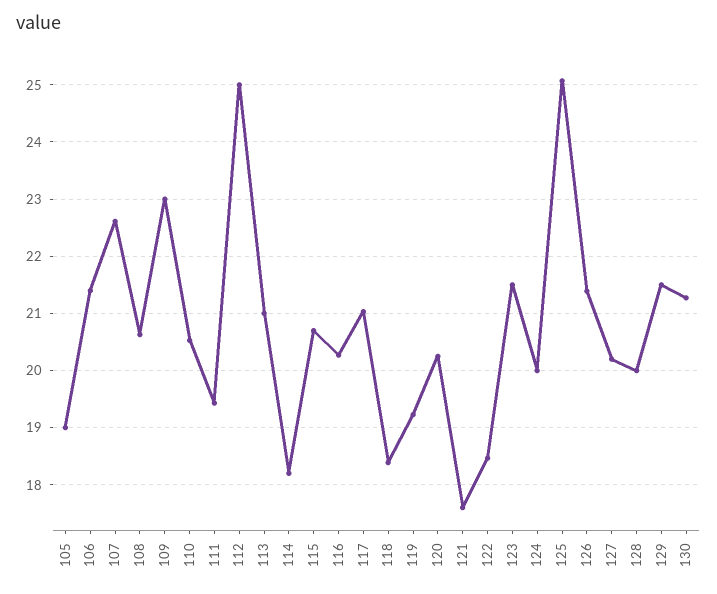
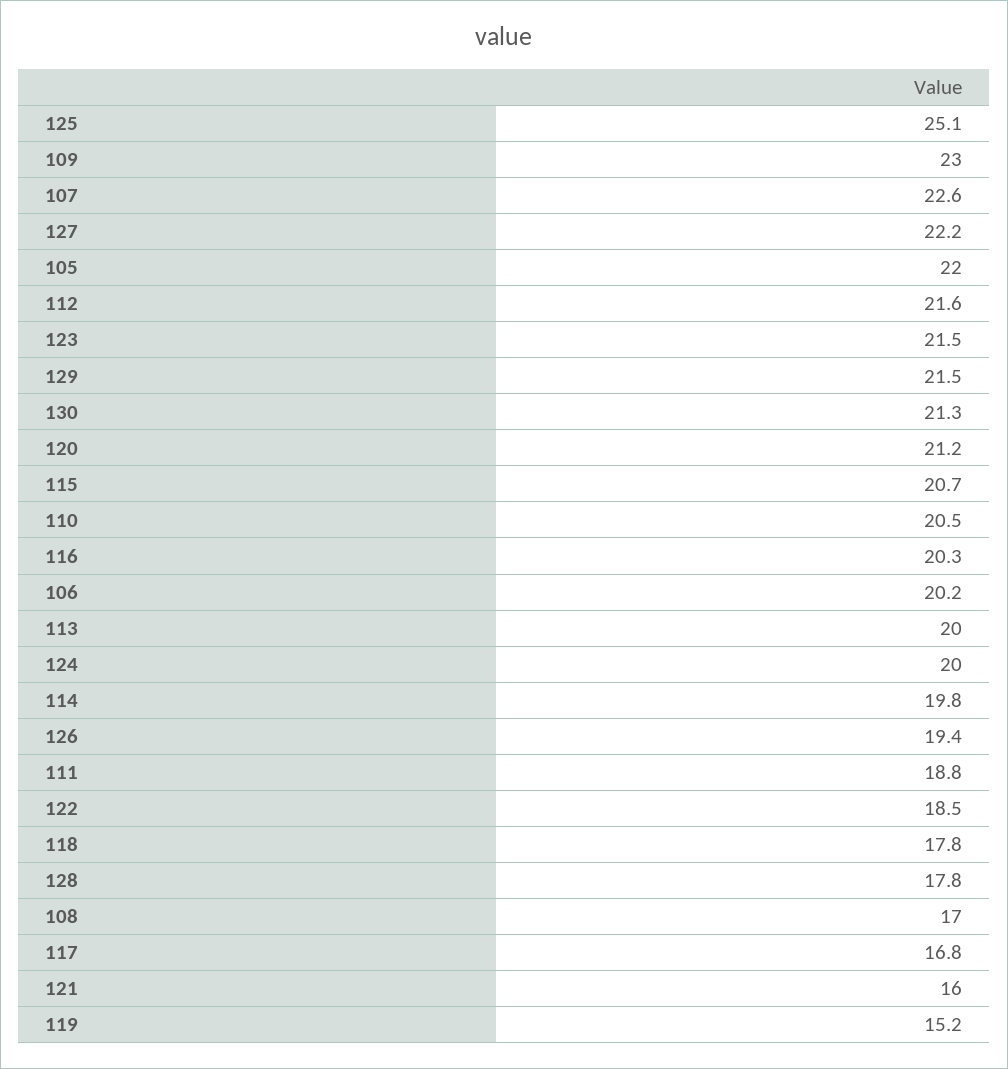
  {
-   "105": 19,
+   "105": 22,
-   "106": 21.4,
+   "106": 20.2,
    "107": 22.6,
-   "108": 20.6,
+   "108": 17,
    "109": 23,
    "110": 20.5,
-   "111": 19.4,
+   "111": 18.8,
-   "112": 25,
+   "112": 21.6,
-   "113": 21,
+   "113": 20,
-   "114": 18.2,
+   "114": 19.8,
    "115": 20.7,
    "116": 20.3,
-   "117": 21,
+   "117": 16.8,
-   "118": 18.4,
+   "118": 17.8,
-   "119": 19.2,
+   "119": 15.2,
-   "120": 20.2,
+   "120": 21.2,
-   "121": 17.6,
+   "121": 16,
    "122": 18.5,
    "123": 21.5,
    "124": 20,
    "125": 25.1,
-   "126": 21.4,
+   "126": 19.4,
-   "127": 20.2,
+   "127": 22.2,
-   "128": 20,
+   "128": 17.8,
    "129": 21.5,
    "130": 21.3
  }

